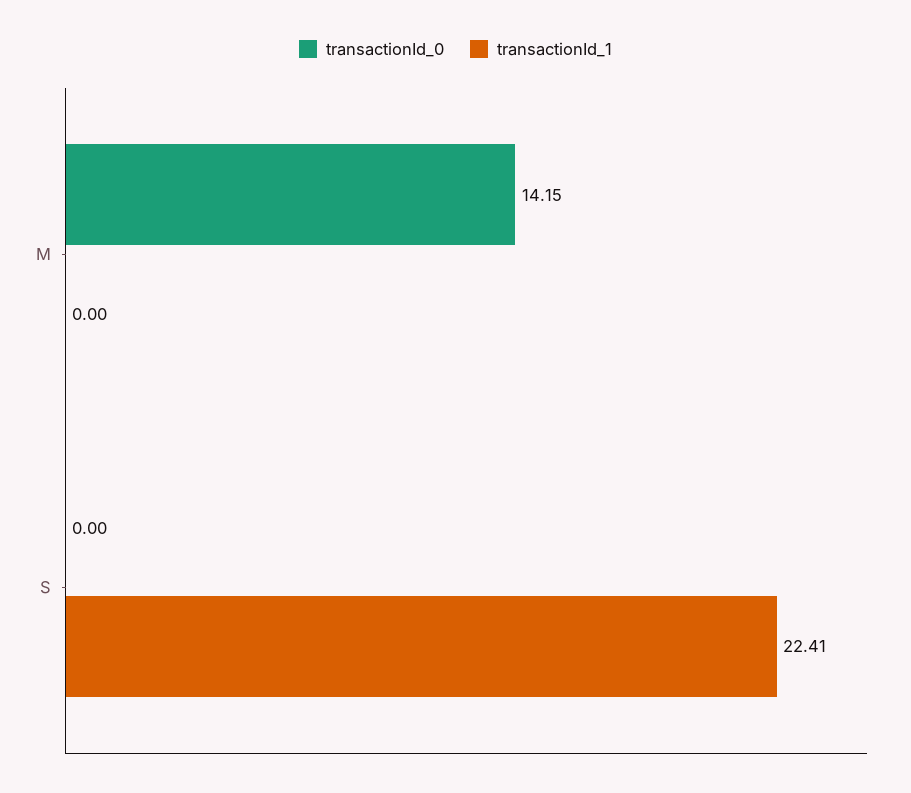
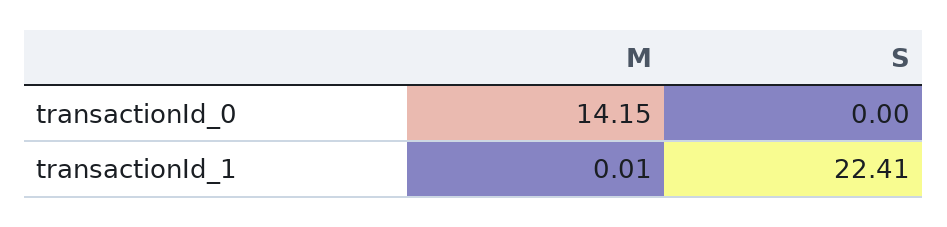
  {
    "transactionId_0": {
      "M": 14.15,
      "S": 0
    },
    "transactionId_1": {
-     "M": 0,
+     "M": 0.01,
      "S": 22.41
    }
  }

